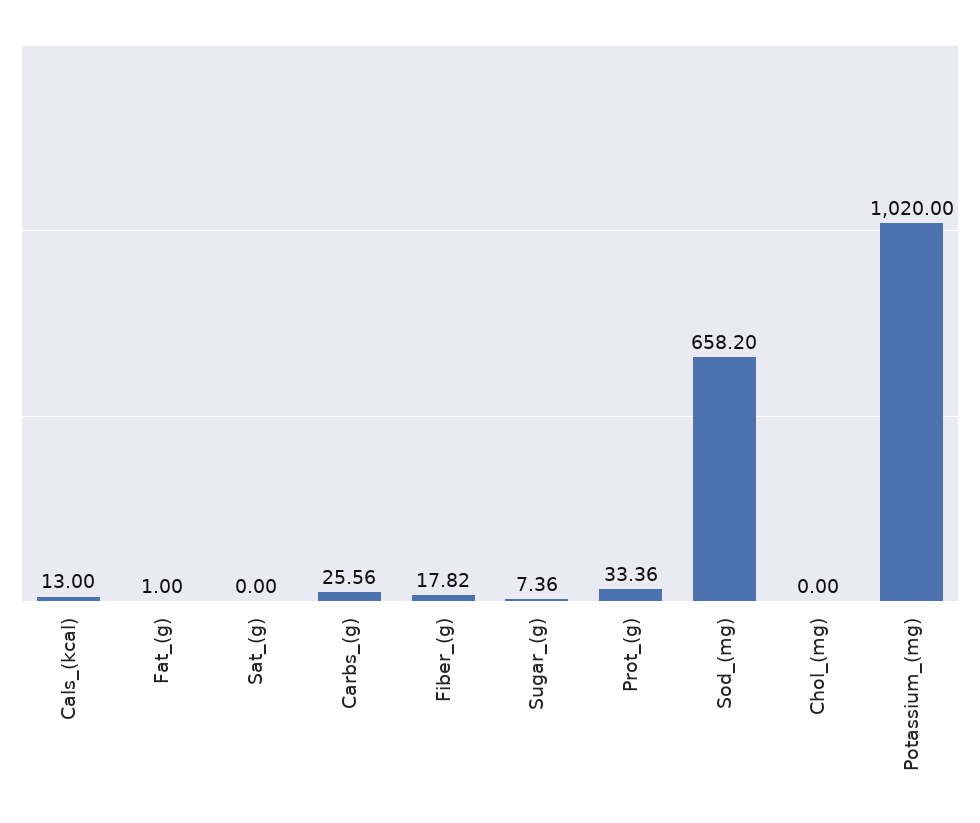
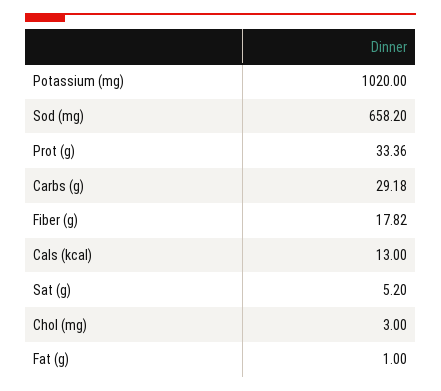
  {
    "Cals_(kcal)": 13,
    "Fat_(g)": 1,
-   "Sat_(g)": 0,
+   "Sat_(g)": 5.2,
-   "Carbs_(g)": 25.56,
+   "Carbs_(g)": 29.18,
    "Fiber_(g)": 17.82,
-   "Sugar_(g)": 7.36,
    "Prot_(g)": 33.36,
    "Sod_(mg)": 658.2,
-   "Chol_(mg)": 0,
+   "Chol_(mg)": 3,
    "Potassium_(mg)": 1020
  }

